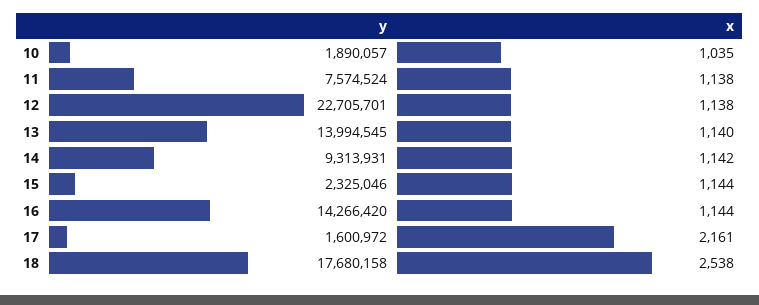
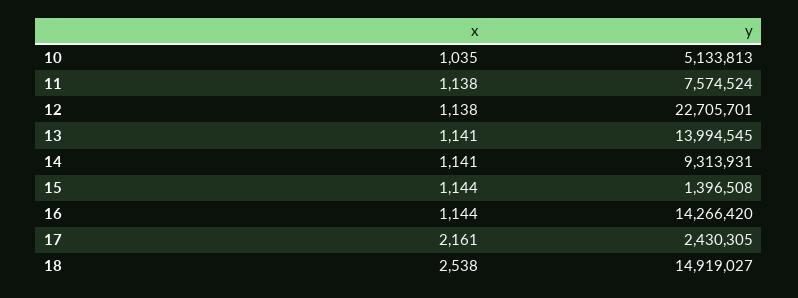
  {
    "y": {
-     "10": 1890057,
+     "10": 5133813,
      "11": 7574524,
      "12": 22705701,
      "13": 13994545,
      "14": 9313931,
-     "15": 2325046,
+     "15": 1396508,
      "16": 14266420,
-     "17": 1600972,
+     "17": 2430305,
-     "18": 17680158
+     "18": 14919027
    },
    "x": {
      "10": 1035,
      "11": 1138,
      "12": 1138,
-     "13": 1140,
+     "13": 1141,
-     "14": 1142,
+     "14": 1141,
      "15": 1144,
      "16": 1144,
      "17": 2161,
      "18": 2538
    }
  }

